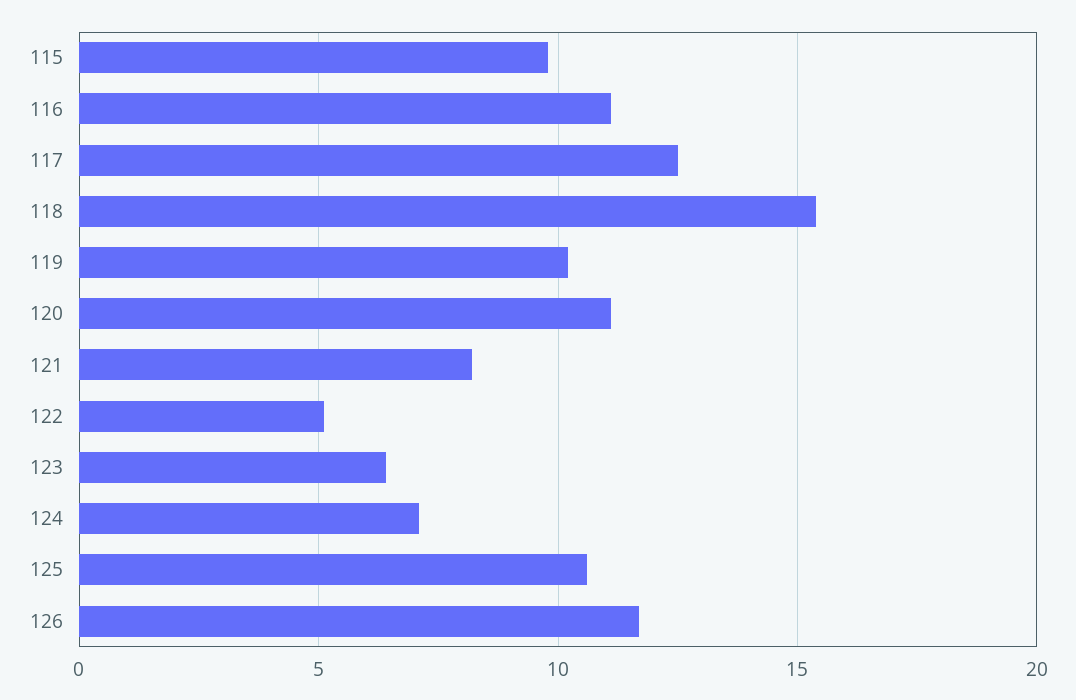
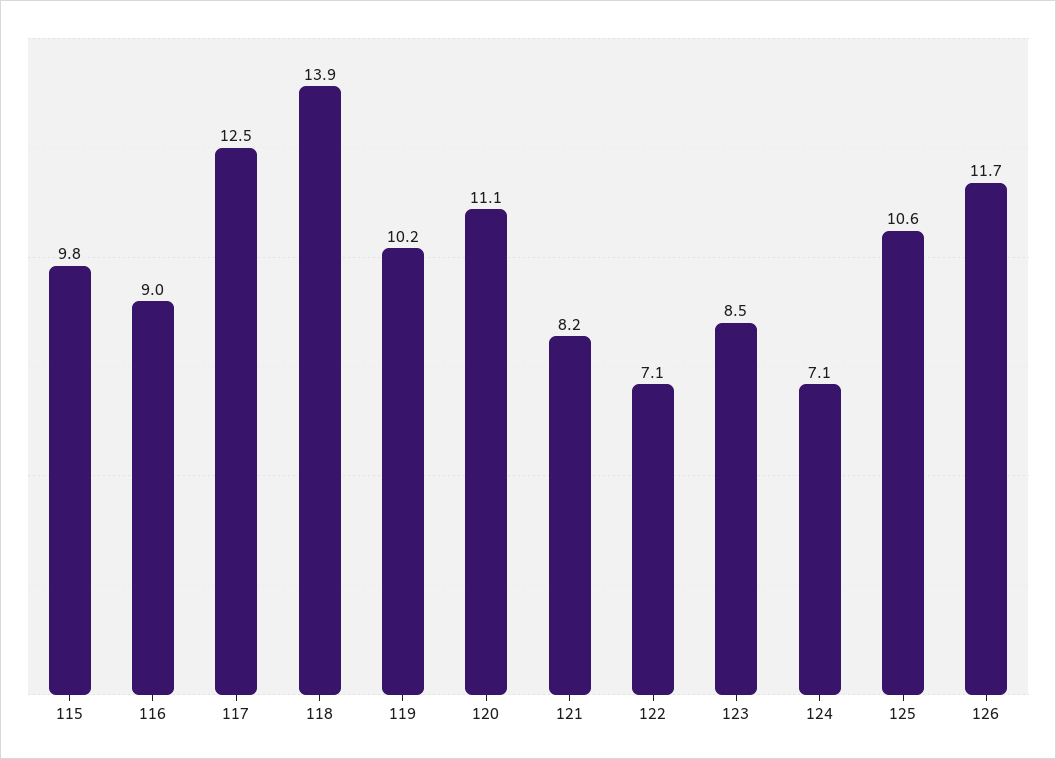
  {
    "115": 9.8,
-   "116": 11,
+   "116": 9,
    "117": 12.5,
-   "118": 15.5,
+   "118": 13.9,
    "119": 10.2,
    "120": 11.1,
    "121": 8.2,
-   "122": 5,
+   "122": 7.1,
-   "123": 6.5,
+   "123": 8.5,
    "124": 7.1,
    "125": 10.6,
    "126": 11.7
  }

